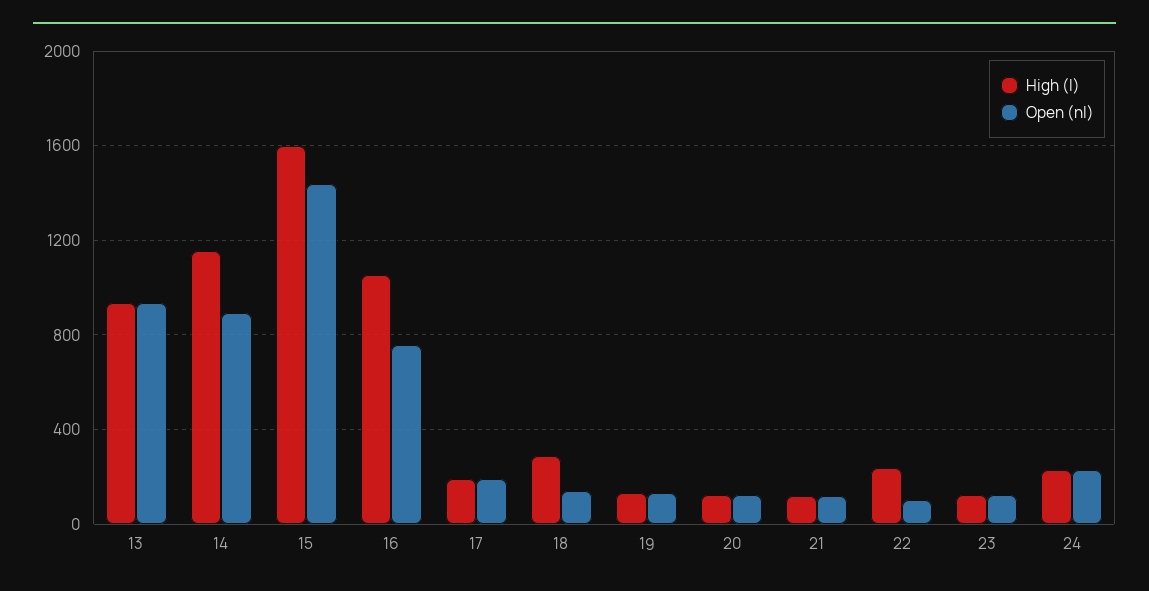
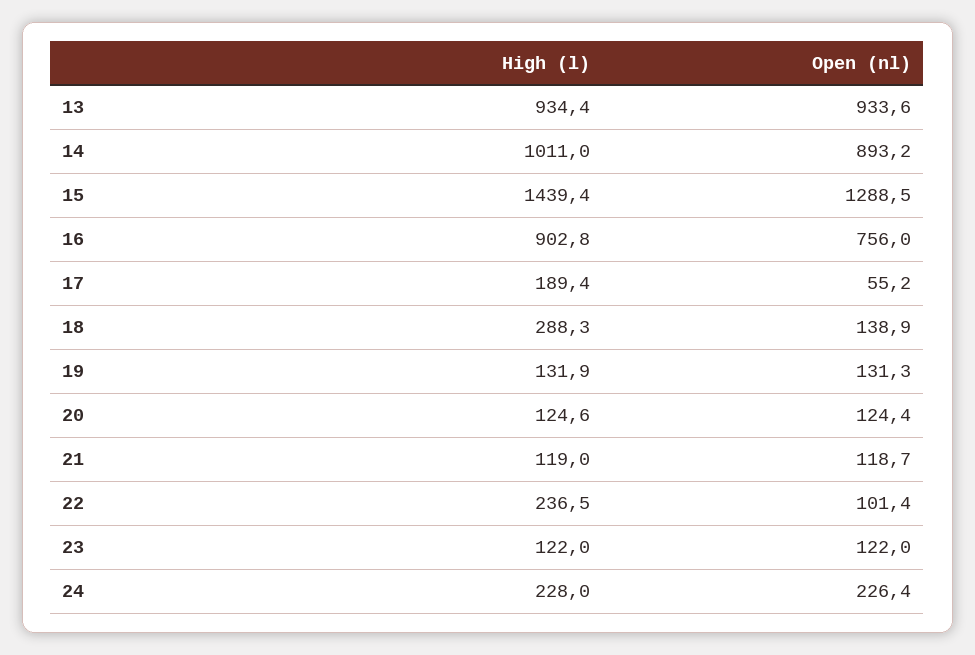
  {
    "High (l)": {
      "13": 934.4,
-     "14": 1150,
+     "14": 1011,
-     "15": 1600,
+     "15": 1439.4,
-     "16": 1050,
+     "16": 902.8,
      "17": 189.4,
      "18": 288.3,
      "19": 131.9,
      "20": 124.6,
      "21": 119,
      "22": 236.5,
      "23": 122,
      "24": 228
    },
    "Open (nl)": {
      "13": 933.6,
      "14": 893.2,
-     "15": 1450,
+     "15": 1288.5,
      "16": 756,
-     "17": 200,
+     "17": 55.2,
      "18": 138.9,
      "19": 131.3,
      "20": 124.4,
      "21": 118.7,
      "22": 101.4,
      "23": 122,
      "24": 226.4
    }
  }

